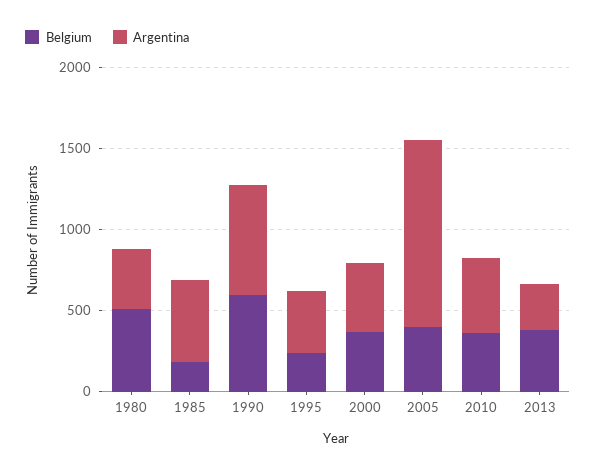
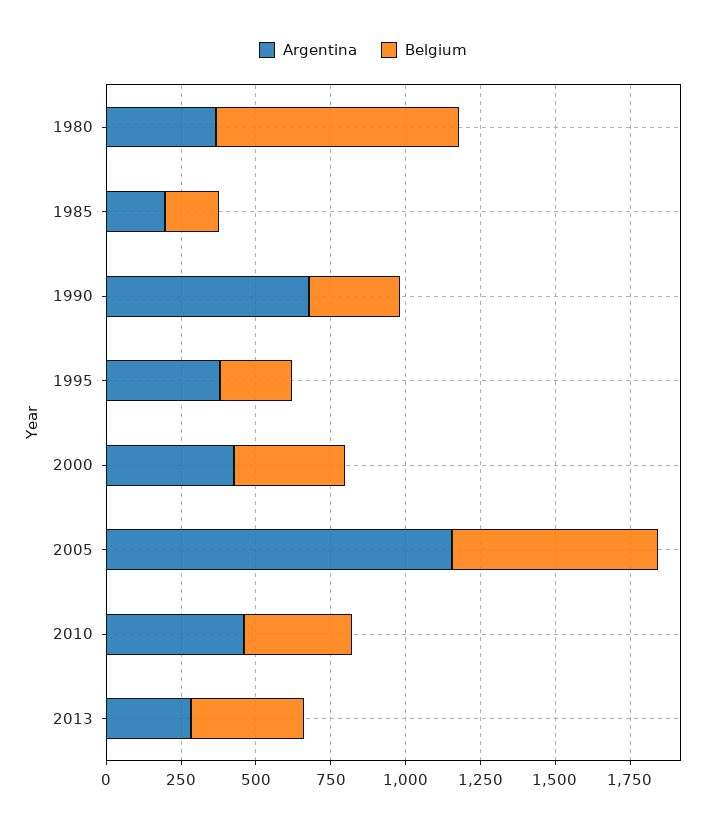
  {
    "Belgium": {
-     "1980": 500,
+     "1980": 800,
      "1985": 200,
-     "1990": 600,
+     "1990": 300,
      "1995": 250,
      "2000": 350,
-     "2005": 400,
+     "2005": 700,
      "2010": 350,
      "2013": 400
    },
    "Argentina": {
      "1980": 350,
-     "1985": 500,
+     "1985": 200,
      "1990": 700,
      "1995": 400,
      "2000": 450,
      "2005": 1150,
      "2010": 450,
      "2013": 300
    }
  }

